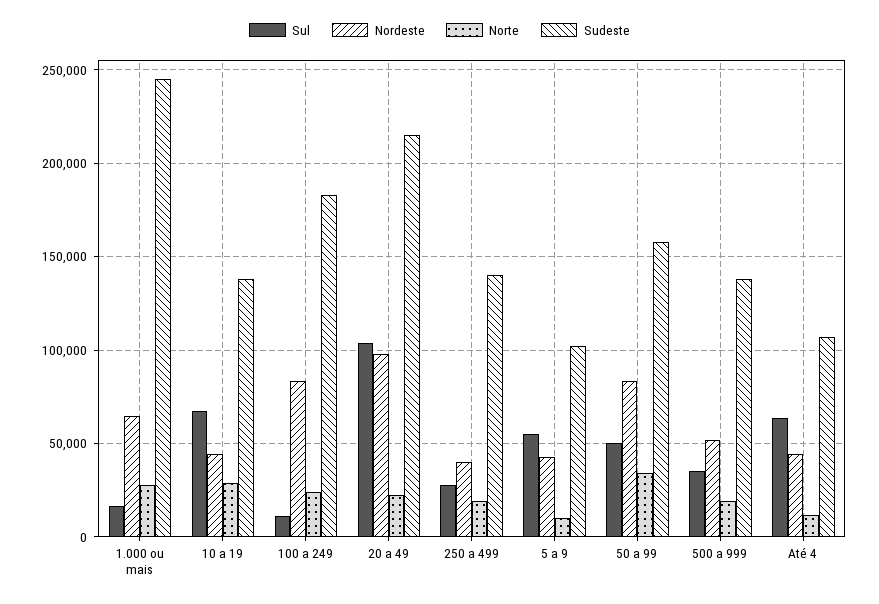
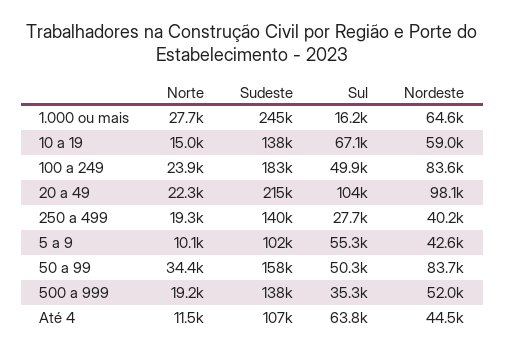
  {
    "Sul": {
      "1.000 ou mais": 16200,
      "10 a 19": 67100,
-     "100 a 249": 10000,
+     "100 a 249": 49900,
      "20 a 49": 104000,
      "250 a 499": 27700,
      "5 a 9": 55300,
      "50 a 99": 50300,
      "500 a 999": 35300,
      "Até 4": 63800
    },
    "Nordeste": {
      "1.000 ou mais": 64600,
-     "10 a 19": 45000,
+     "10 a 19": 59000,
      "100 a 249": 83600,
      "20 a 49": 98100,
      "250 a 499": 40200,
      "5 a 9": 42600,
      "50 a 99": 83700,
      "500 a 999": 52000,
      "Até 4": 44500
    },
    "Norte": {
      "1.000 ou mais": 27700,
-     "10 a 19": 30000,
+     "10 a 19": 15000,
      "100 a 249": 23900,
      "20 a 49": 22300,
      "250 a 499": 19300,
      "5 a 9": 10100,
      "50 a 99": 34400,
      "500 a 999": 19200,
      "Até 4": 11500
    },
    "Sudeste": {
      "1.000 ou mais": 245000,
      "10 a 19": 138000,
      "100 a 249": 183000,
      "20 a 49": 215000,
      "250 a 499": 140000,
      "5 a 9": 102000,
      "50 a 99": 158000,
      "500 a 999": 138000,
      "Até 4": 107000
    }
  }

